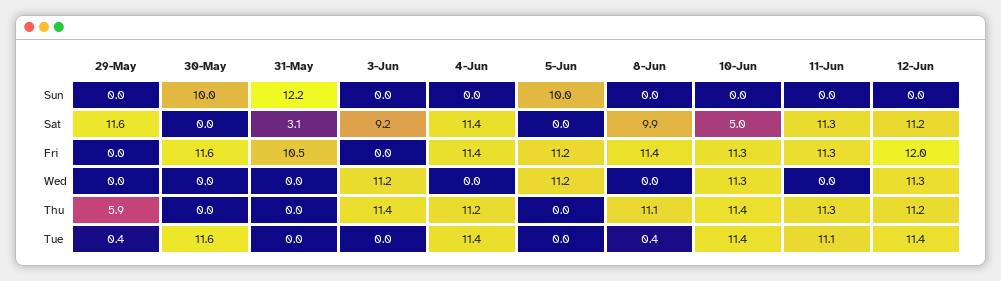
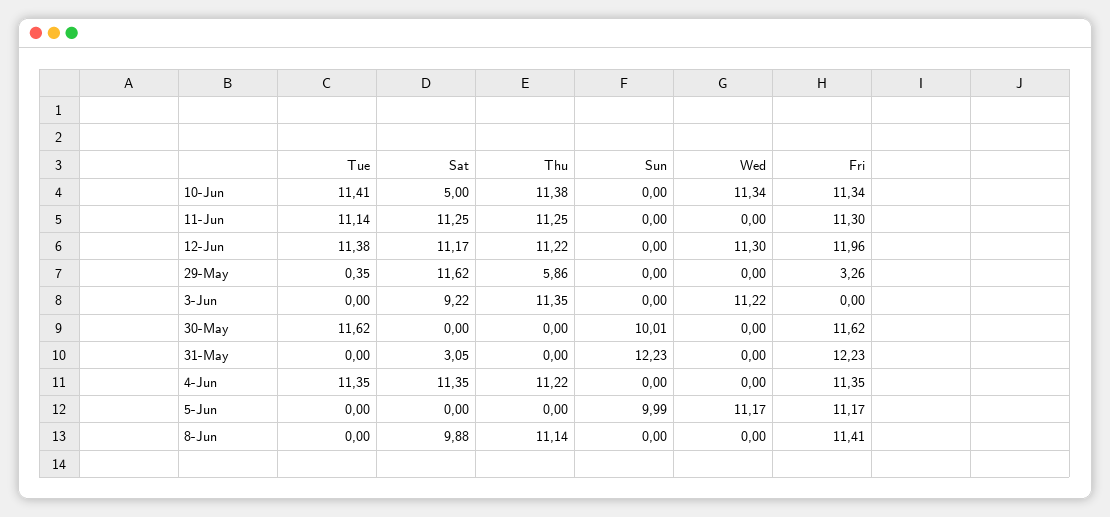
  {
    "29-May": {
      "Sun": 0,
      "Sat": 11.62,
-     "Fri": 0,
+     "Fri": 3.26,
      "Wed": 0,
      "Thu": 5.86,
      "Tue": 0.35
    },
    "30-May": {
      "Sun": 10.01,
      "Sat": 0,
      "Fri": 11.62,
      "Wed": 0,
      "Thu": 0,
      "Tue": 11.62
    },
    "31-May": {
      "Sun": 12.23,
      "Sat": 3.05,
-     "Fri": 10.5,
+     "Fri": 12.23,
      "Wed": 0,
      "Thu": 0,
      "Tue": 0
    },
    "3-Jun": {
      "Sun": 0,
      "Sat": 9.22,
      "Fri": 0,
      "Wed": 11.22,
      "Thu": 11.35,
      "Tue": 0
    },
    "4-Jun": {
      "Sun": 0,
      "Sat": 11.35,
      "Fri": 11.35,
      "Wed": 0,
      "Thu": 11.22,
      "Tue": 11.35
    },
    "5-Jun": {
      "Sun": 9.99,
      "Sat": 0,
      "Fri": 11.17,
      "Wed": 11.17,
      "Thu": 0,
      "Tue": 0
    },
    "8-Jun": {
      "Sun": 0,
      "Sat": 9.88,
      "Fri": 11.41,
      "Wed": 0,
      "Thu": 11.14,
-     "Tue": 0.4
+     "Tue": 0
    },
    "10-Jun": {
      "Sun": 0,
      "Sat": 5,
      "Fri": 11.34,
      "Wed": 11.34,
      "Thu": 11.38,
      "Tue": 11.41
    },
    "11-Jun": {
      "Sun": 0,
      "Sat": 11.25,
      "Fri": 11.3,
      "Wed": 0,
      "Thu": 11.25,
      "Tue": 11.14
    },
    "12-Jun": {
      "Sun": 0,
      "Sat": 11.17,
      "Fri": 11.96,
      "Wed": 11.3,
      "Thu": 11.22,
      "Tue": 11.38
    }
  }

